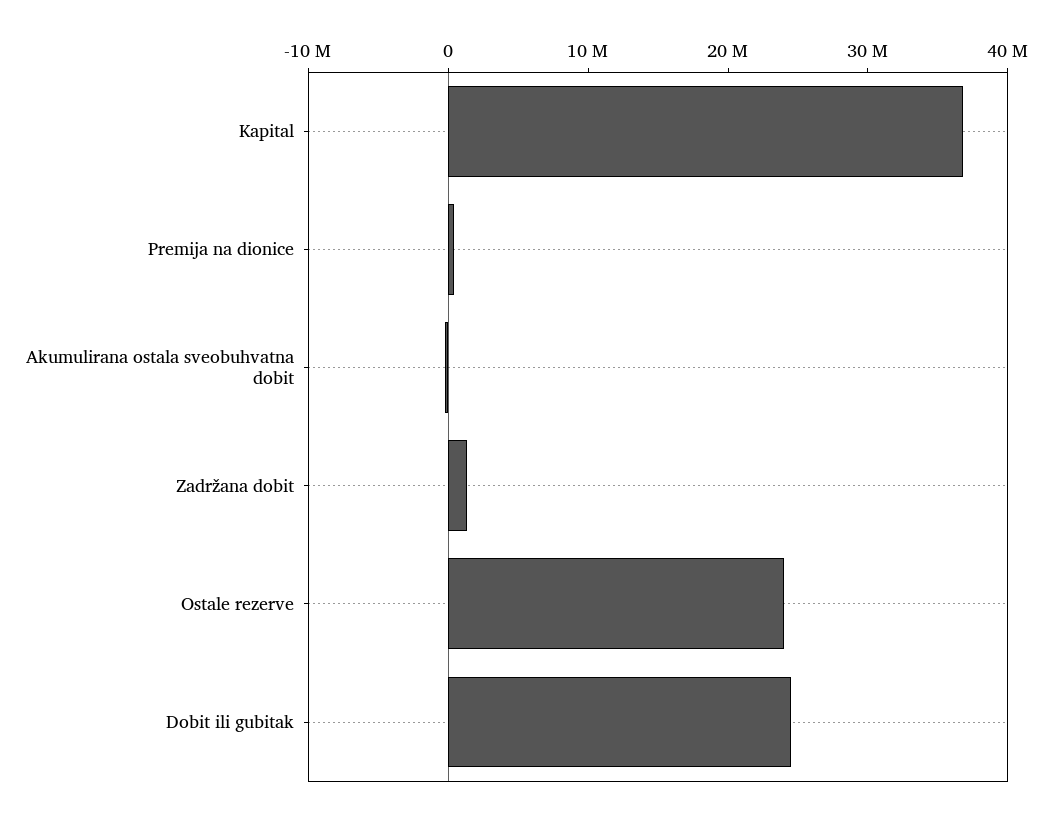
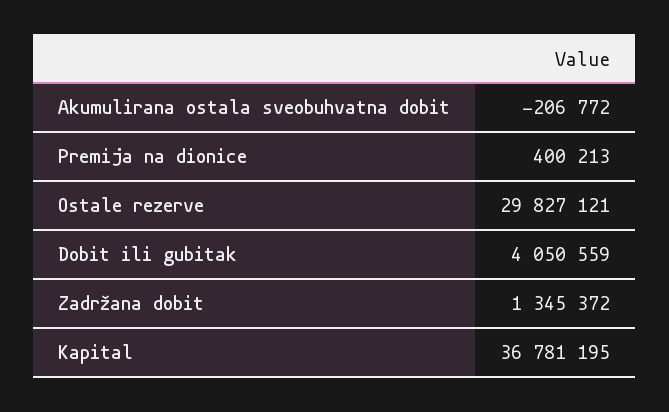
  {
    "Kapital": 36781195,
    "Premija na dionice": 400213,
    "Akumulirana ostala sveobuhvatna dobit": -206772,
    "Zadržana dobit": 1345372,
-   "Ostale rezerve": 24000000,
+   "Ostale rezerve": 29827121,
-   "Dobit ili gubitak": 24000000
+   "Dobit ili gubitak": 4050559
  }

